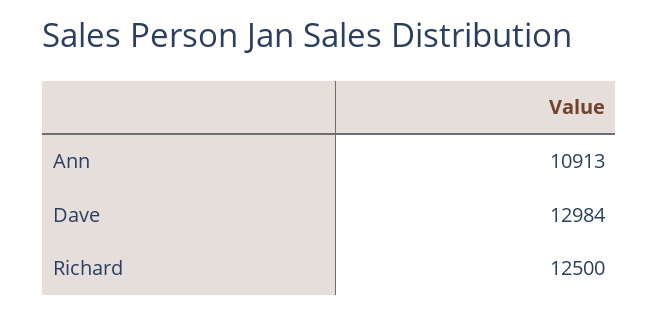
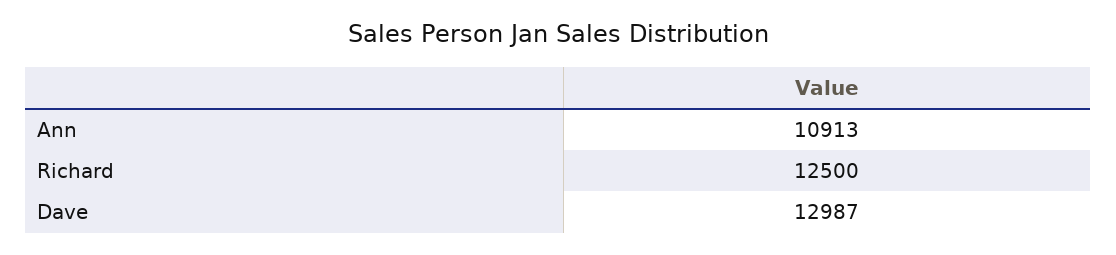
  {
    "Ann": 10913,
-   "Dave": 12984,
+   "Dave": 12987,
    "Richard": 12500
  }

